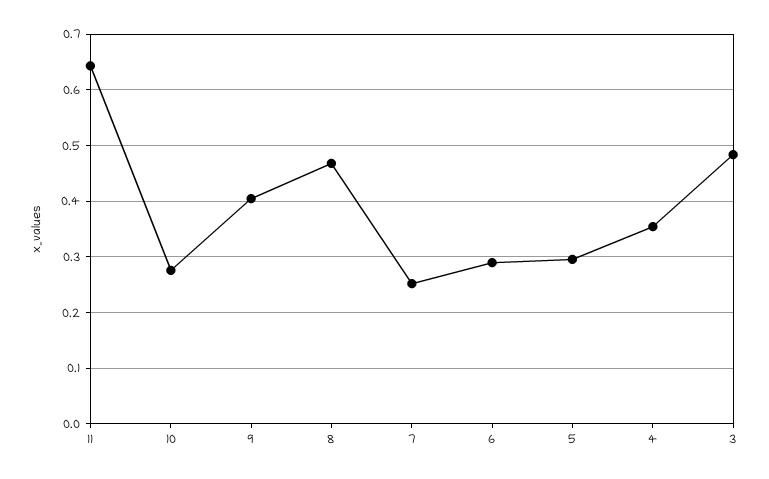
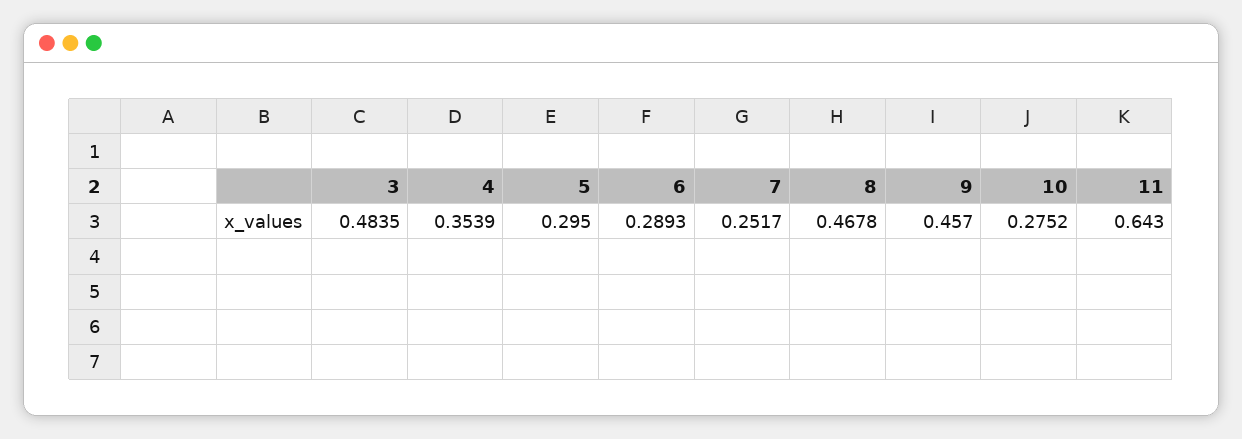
  {
    "11": 0.643,
    "10": 0.2752,
-   "9": 0.4,
+   "9": 0.457,
    "8": 0.4678,
    "7": 0.2517,
    "6": 0.2893,
    "5": 0.295,
    "4": 0.3539,
    "3": 0.4835
  }

